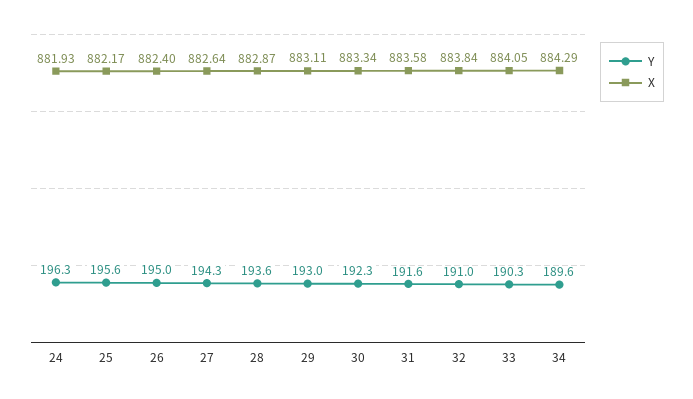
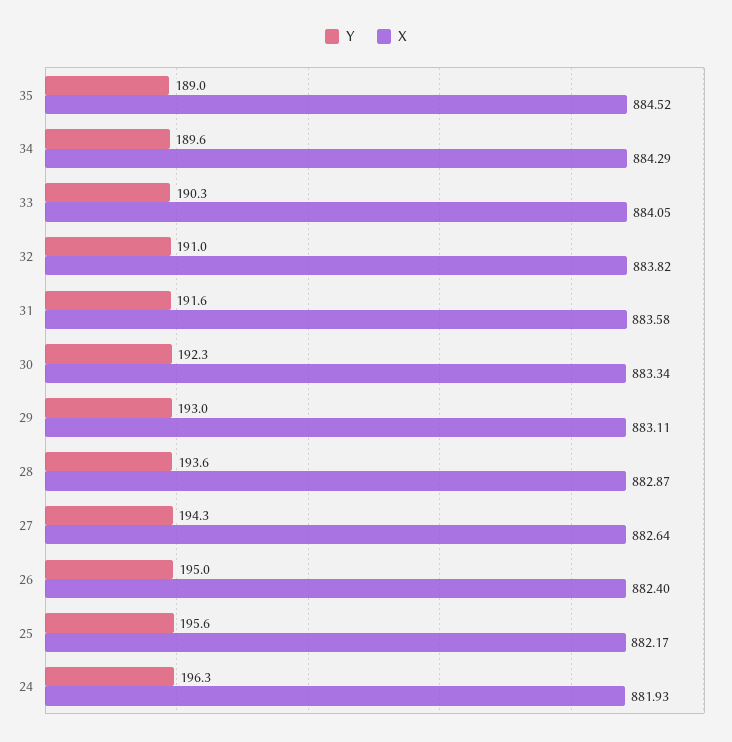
  {
    "Y": {
      "24": 196.3,
      "25": 195.6,
      "26": 195,
      "27": 194.3,
      "28": 193.6,
      "29": 193,
      "30": 192.3,
      "31": 191.6,
      "32": 191,
      "33": 190.3,
-     "34": 189.6
+     "34": 189.6,
+     "35": 189
    },
    "X": {
      "24": 881.93,
      "25": 882.17,
      "26": 882.4,
      "27": 882.64,
      "28": 882.87,
      "29": 883.11,
      "30": 883.34,
      "31": 883.58,
-     "32": 883.84,
+     "32": 883.82,
      "33": 884.05,
-     "34": 884.29
+     "34": 884.29,
+     "35": 884.52
    }
  }

